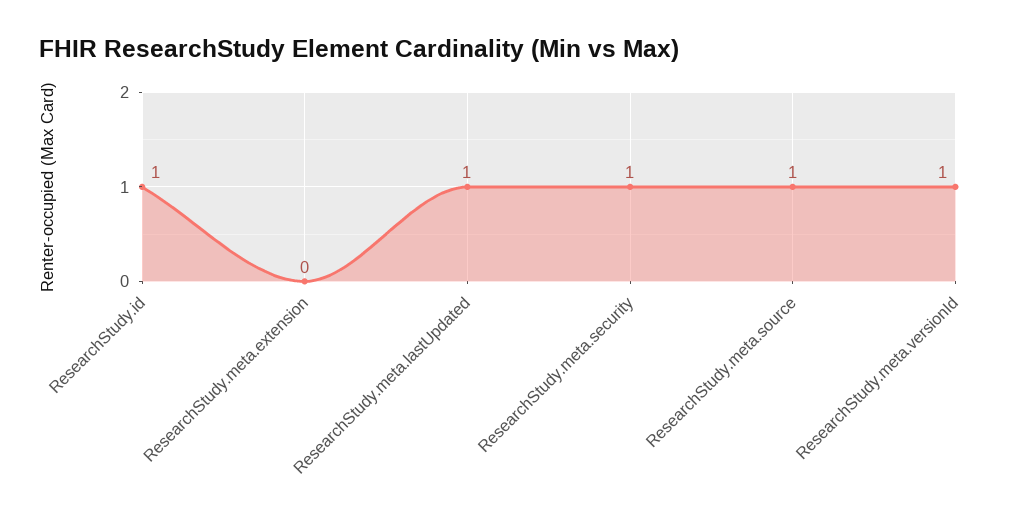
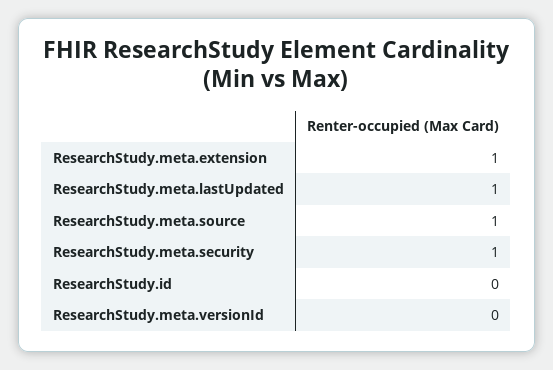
  {
-   "ResearchStudy.id": 1,
+   "ResearchStudy.id": 0,
-   "ResearchStudy.meta.extension": 0,
+   "ResearchStudy.meta.extension": 1,
    "ResearchStudy.meta.lastUpdated": 1,
    "ResearchStudy.meta.security": 1,
    "ResearchStudy.meta.source": 1,
-   "ResearchStudy.meta.versionId": 1
+   "ResearchStudy.meta.versionId": 0
  }

